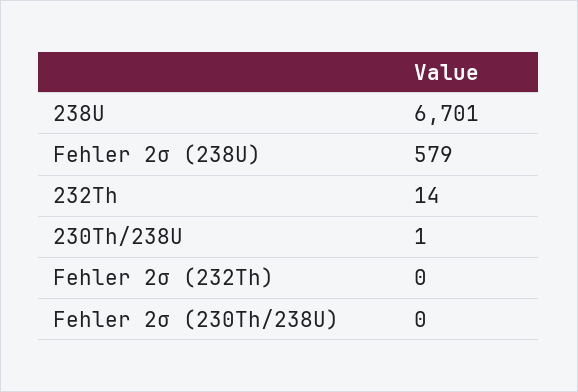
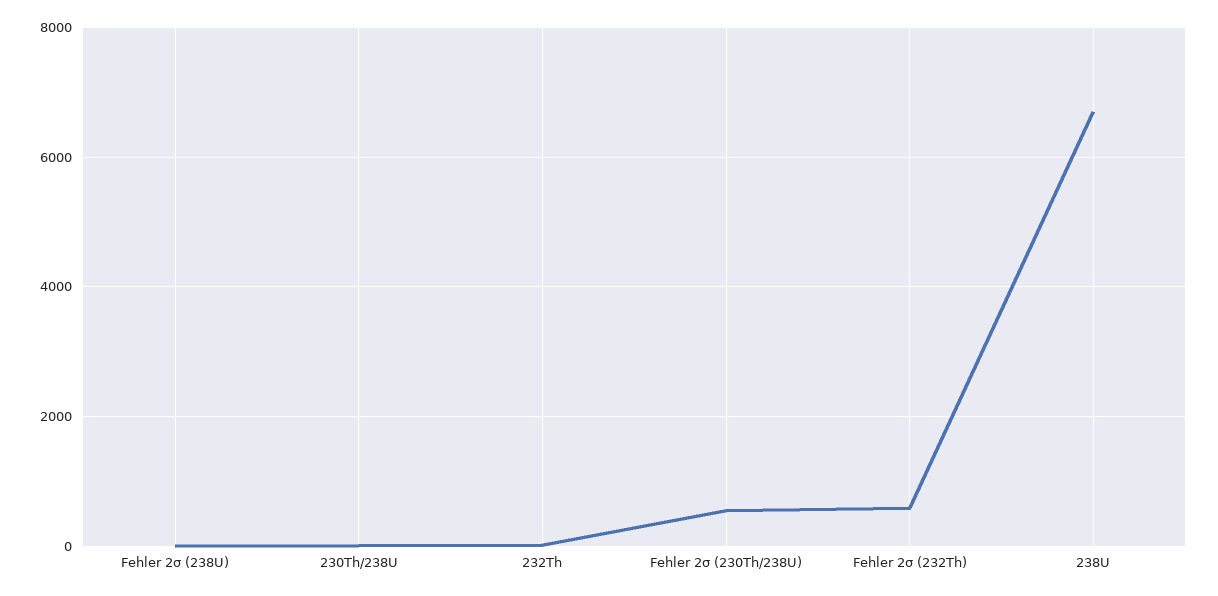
  {
    "238U": 6701,
-   "Fehler 2σ (238U)": 579,
+   "Fehler 2σ (238U)": 0,
    "232Th": 14,
    "230Th/238U": 1,
-   "Fehler 2σ (232Th)": 0,
+   "Fehler 2σ (232Th)": 600,
-   "Fehler 2σ (230Th/238U)": 0
+   "Fehler 2σ (230Th/238U)": 600
  }

